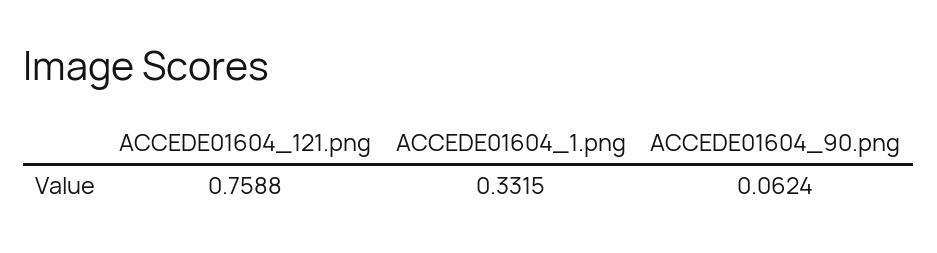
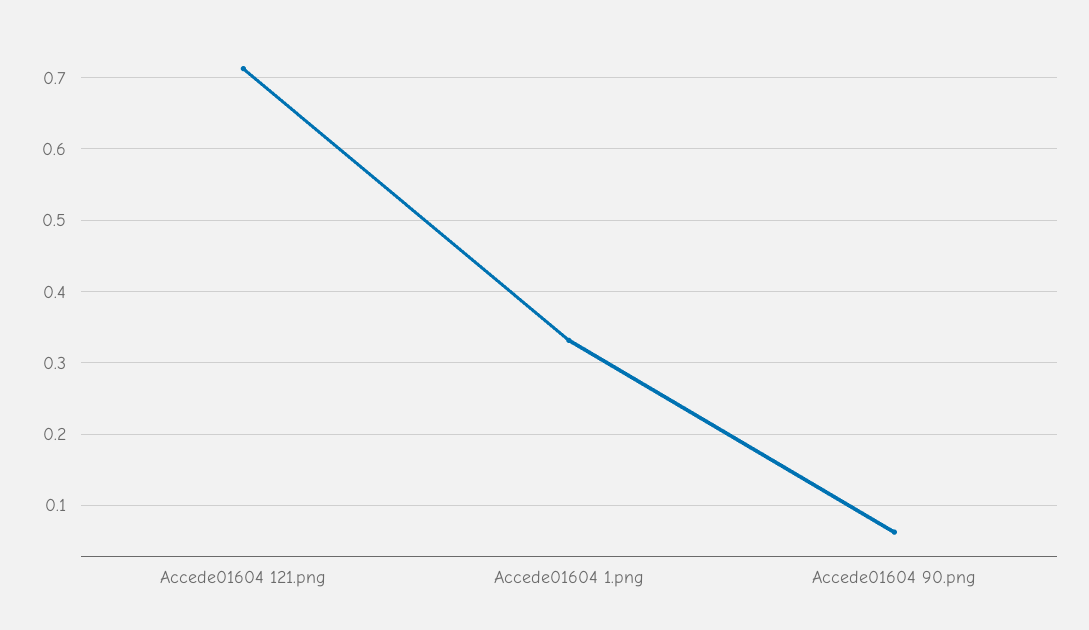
  {
-   "ACCEDE01604_121.png": 0.7588,
+   "ACCEDE01604_121.png": 0.71,
    "ACCEDE01604_1.png": 0.3315,
    "ACCEDE01604_90.png": 0.0624
  }

